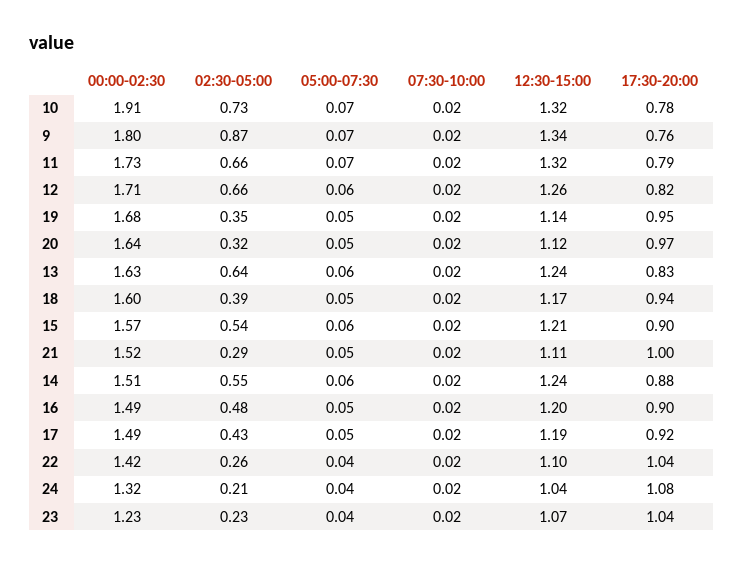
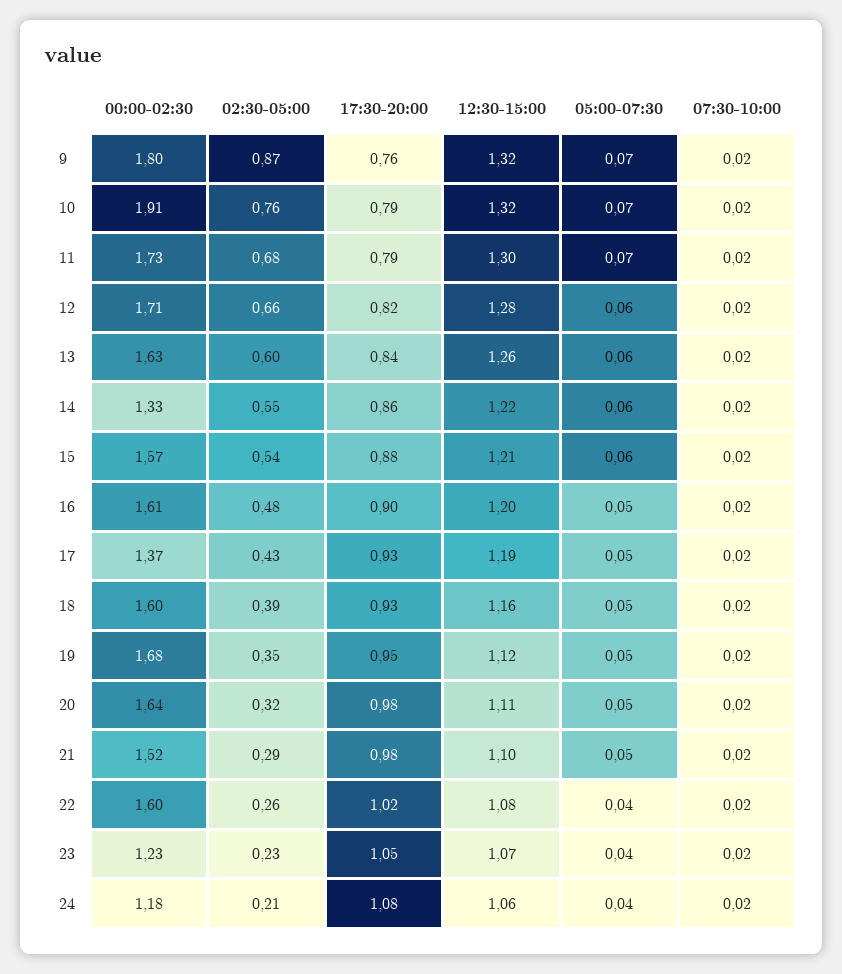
  {
    "00:00-02:30": {
      "10": 1.91,
      "9": 1.8,
      "11": 1.73,
      "12": 1.71,
      "19": 1.68,
      "20": 1.64,
      "13": 1.63,
      "18": 1.6,
      "15": 1.57,
      "21": 1.52,
-     "14": 1.51,
+     "14": 1.33,
-     "16": 1.49,
+     "16": 1.61,
-     "17": 1.49,
+     "17": 1.37,
-     "22": 1.42,
+     "22": 1.6,
-     "24": 1.32,
+     "24": 1.18,
      "23": 1.23
    },
    "02:30-05:00": {
-     "10": 0.73,
+     "10": 0.76,
      "9": 0.87,
-     "11": 0.66,
+     "11": 0.68,
      "12": 0.66,
      "19": 0.35,
      "20": 0.32,
-     "13": 0.64,
+     "13": 0.6,
      "18": 0.39,
      "15": 0.54,
      "21": 0.29,
      "14": 0.55,
      "16": 0.48,
      "17": 0.43,
      "22": 0.26,
      "24": 0.21,
      "23": 0.23
    },
    "05:00-07:30": {
      "10": 0.07,
      "9": 0.07,
      "11": 0.07,
      "12": 0.06,
      "19": 0.05,
      "20": 0.05,
      "13": 0.06,
      "18": 0.05,
      "15": 0.06,
      "21": 0.05,
      "14": 0.06,
      "16": 0.05,
      "17": 0.05,
      "22": 0.04,
      "24": 0.04,
      "23": 0.04
    },
    "07:30-10:00": {
      "10": 0.02,
      "9": 0.02,
      "11": 0.02,
      "12": 0.02,
      "19": 0.02,
      "20": 0.02,
      "13": 0.02,
      "18": 0.02,
      "15": 0.02,
      "21": 0.02,
      "14": 0.02,
      "16": 0.02,
      "17": 0.02,
      "22": 0.02,
      "24": 0.02,
      "23": 0.02
    },
    "12:30-15:00": {
      "10": 1.32,
-     "9": 1.34,
+     "9": 1.32,
-     "11": 1.32,
+     "11": 1.3,
-     "12": 1.26,
+     "12": 1.28,
-     "19": 1.14,
+     "19": 1.12,
-     "20": 1.12,
+     "20": 1.11,
-     "13": 1.24,
+     "13": 1.26,
-     "18": 1.17,
+     "18": 1.16,
      "15": 1.21,
-     "21": 1.11,
+     "21": 1.1,
-     "14": 1.24,
+     "14": 1.22,
      "16": 1.2,
      "17": 1.19,
-     "22": 1.1,
+     "22": 1.08,
-     "24": 1.04,
+     "24": 1.06,
      "23": 1.07
    },
    "17:30-20:00": {
-     "10": 0.78,
+     "10": 0.79,
      "9": 0.76,
      "11": 0.79,
      "12": 0.82,
      "19": 0.95,
-     "20": 0.97,
+     "20": 0.98,
-     "13": 0.83,
+     "13": 0.84,
-     "18": 0.94,
+     "18": 0.93,
-     "15": 0.9,
+     "15": 0.88,
-     "21": 1,
+     "21": 0.98,
-     "14": 0.88,
+     "14": 0.86,
      "16": 0.9,
-     "17": 0.92,
+     "17": 0.93,
-     "22": 1.04,
+     "22": 1.02,
      "24": 1.08,
-     "23": 1.04
+     "23": 1.05
    }
  }

